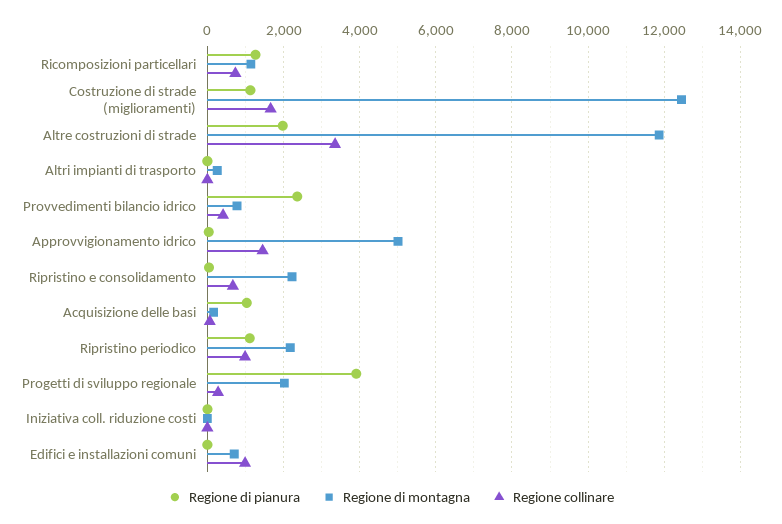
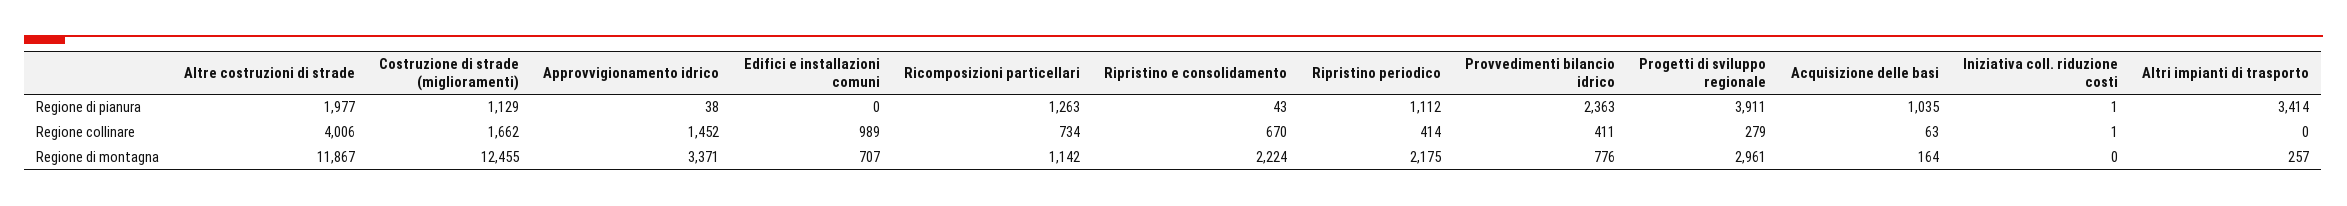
  {
    "Regione di pianura": {
      "Ricomposizioni particellari": 1263,
      "Costruzione di strade (miglioramenti)": 1129,
      "Altre costruzioni di strade": 1977,
-     "Altri impianti di trasporto": 0,
+     "Altri impianti di trasporto": 3414,
      "Provvedimenti bilancio idrico": 2363,
      "Approvvigionamento idrico": 38,
      "Ripristino e consolidamento": 43,
      "Acquisizione delle basi": 1035,
      "Ripristino periodico": 1112,
      "Progetti di sviluppo regionale": 3911,
      "Iniziativa coll. riduzione costi": 1,
      "Edifici e installazioni comuni": 0
    },
    "Regione di montagna": {
      "Ricomposizioni particellari": 1142,
      "Costruzione di strade (miglioramenti)": 12455,
      "Altre costruzioni di strade": 11867,
      "Altri impianti di trasporto": 257,
      "Provvedimenti bilancio idrico": 776,
-     "Approvvigionamento idrico": 5000,
+     "Approvvigionamento idrico": 3371,
      "Ripristino e consolidamento": 2224,
      "Acquisizione delle basi": 164,
      "Ripristino periodico": 2175,
-     "Progetti di sviluppo regionale": 2000,
+     "Progetti di sviluppo regionale": 2961,
      "Iniziativa coll. riduzione costi": 0,
      "Edifici e installazioni comuni": 707
    },
    "Regione collinare": {
      "Ricomposizioni particellari": 734,
      "Costruzione di strade (miglioramenti)": 1662,
-     "Altre costruzioni di strade": 3400,
+     "Altre costruzioni di strade": 4006,
      "Altri impianti di trasporto": 0,
      "Provvedimenti bilancio idrico": 411,
      "Approvvigionamento idrico": 1452,
      "Ripristino e consolidamento": 670,
      "Acquisizione delle basi": 63,
-     "Ripristino periodico": 1000,
+     "Ripristino periodico": 414,
      "Progetti di sviluppo regionale": 279,
      "Iniziativa coll. riduzione costi": 1,
      "Edifici e installazioni comuni": 989
    }
  }

